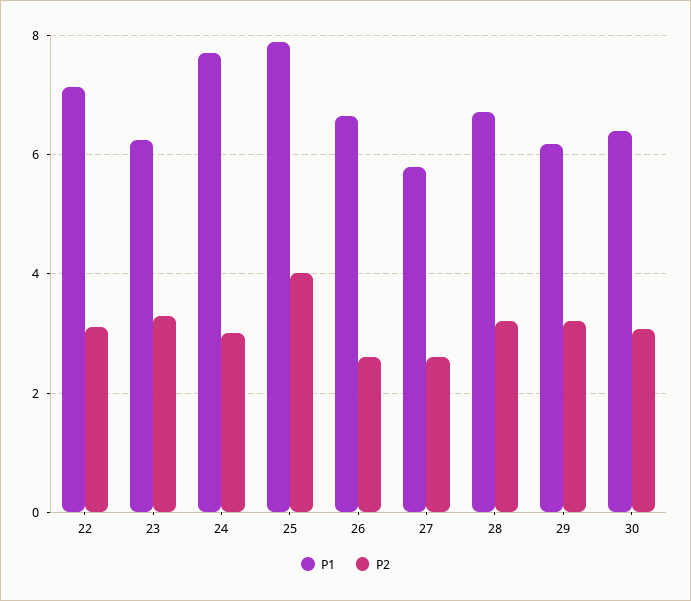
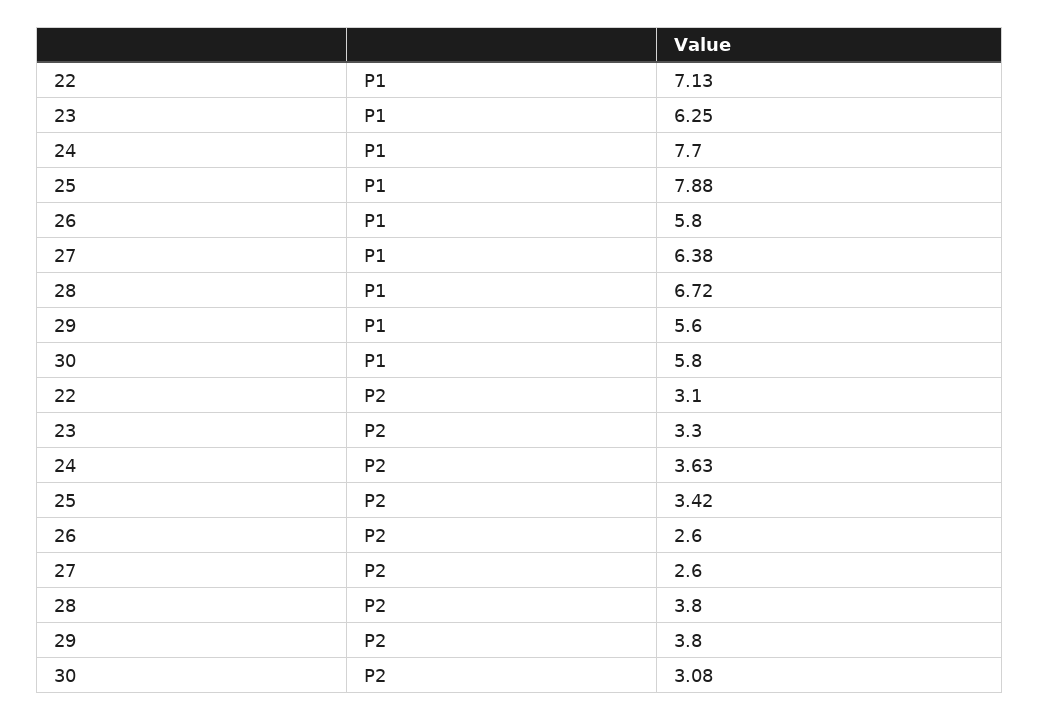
  {
    "P1": {
      "22": 7.13,
      "23": 6.25,
      "24": 7.7,
      "25": 7.88,
-     "26": 6.6,
+     "26": 5.8,
-     "27": 5.8,
+     "27": 6.38,
      "28": 6.72,
-     "29": 6.2,
+     "29": 5.6,
-     "30": 6.4
+     "30": 5.8
    },
    "P2": {
      "22": 3.1,
      "23": 3.3,
-     "24": 3,
+     "24": 3.63,
-     "25": 4,
+     "25": 3.42,
      "26": 2.6,
      "27": 2.6,
-     "28": 3.2,
+     "28": 3.8,
-     "29": 3.2,
+     "29": 3.8,
      "30": 3.08
    }
  }

